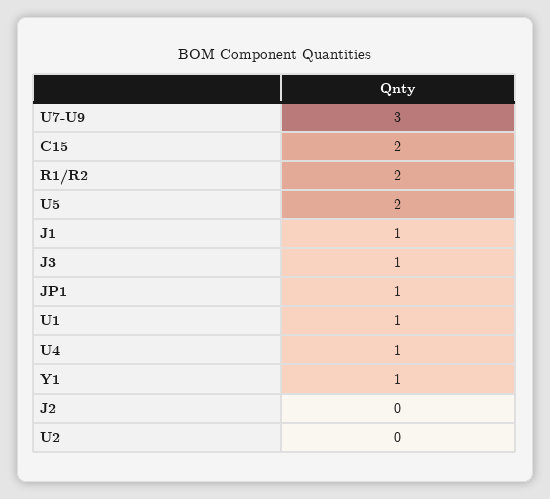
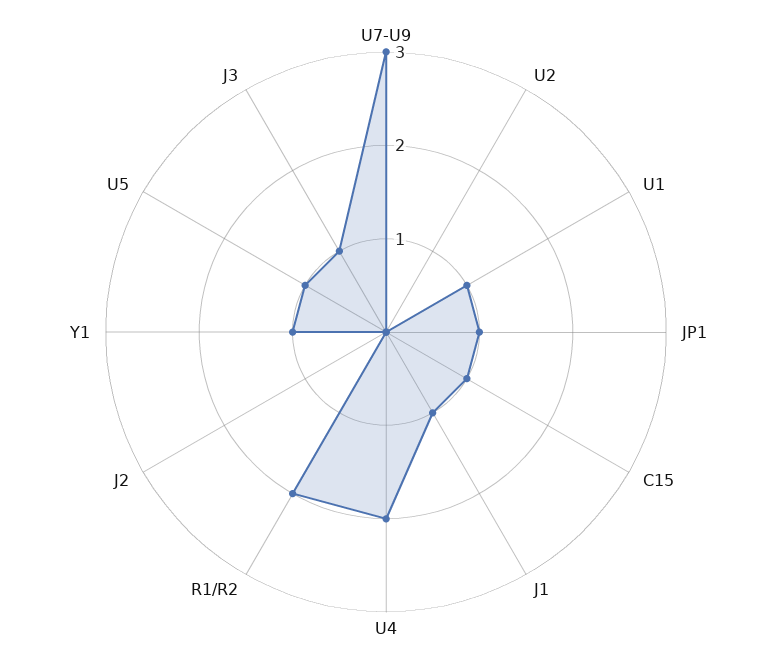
  {
    "U7-U9": 3,
-   "C15": 2,
+   "C15": 1,
    "R1/R2": 2,
-   "U5": 2,
+   "U5": 1,
    "J1": 1,
    "J3": 1,
    "JP1": 1,
    "U1": 1,
-   "U4": 1,
+   "U4": 2,
    "Y1": 1,
    "J2": 0,
    "U2": 0
  }

